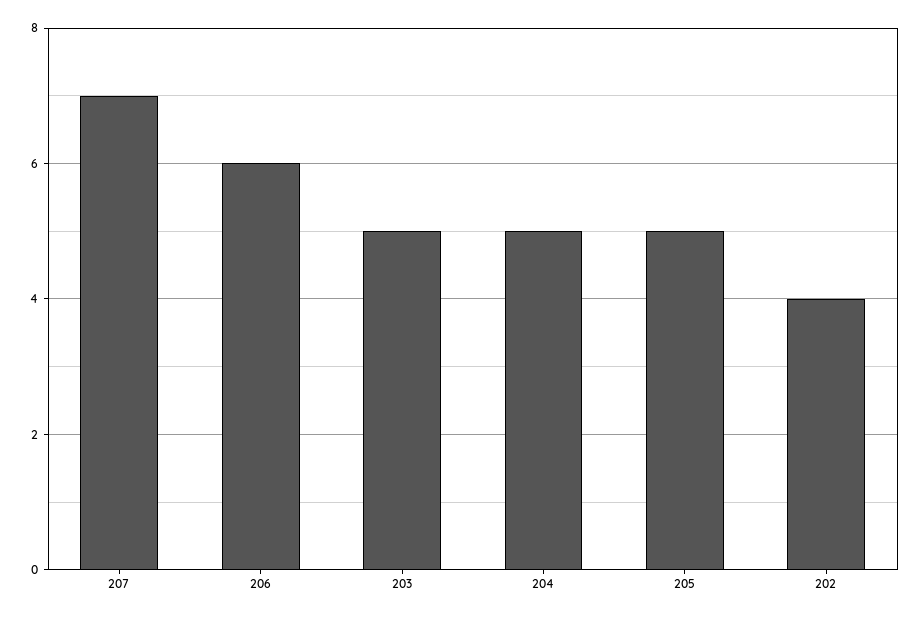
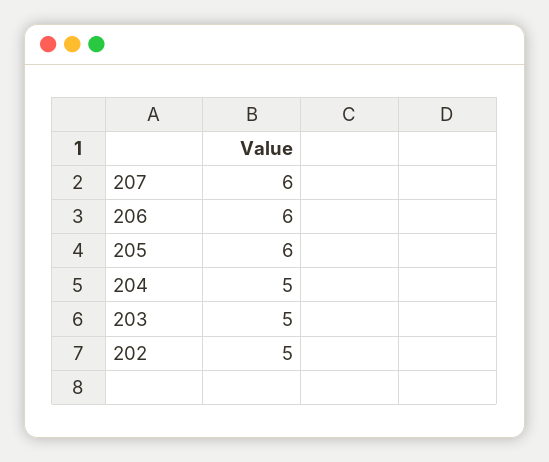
  {
-   "207": 7,
+   "207": 6,
    "206": 6,
    "203": 5,
    "204": 5,
-   "205": 5,
+   "205": 6,
-   "202": 4
+   "202": 5
  }

